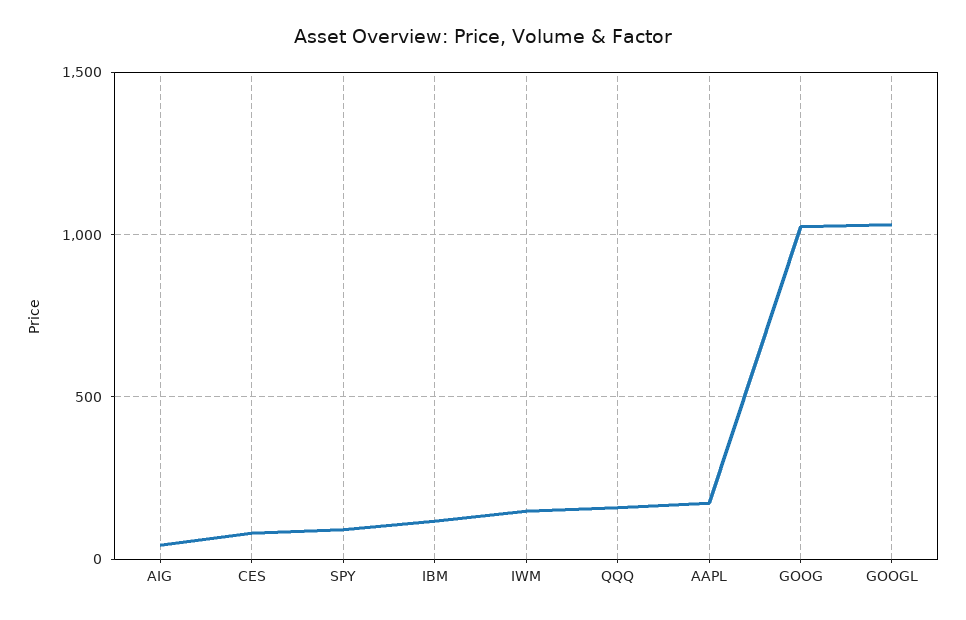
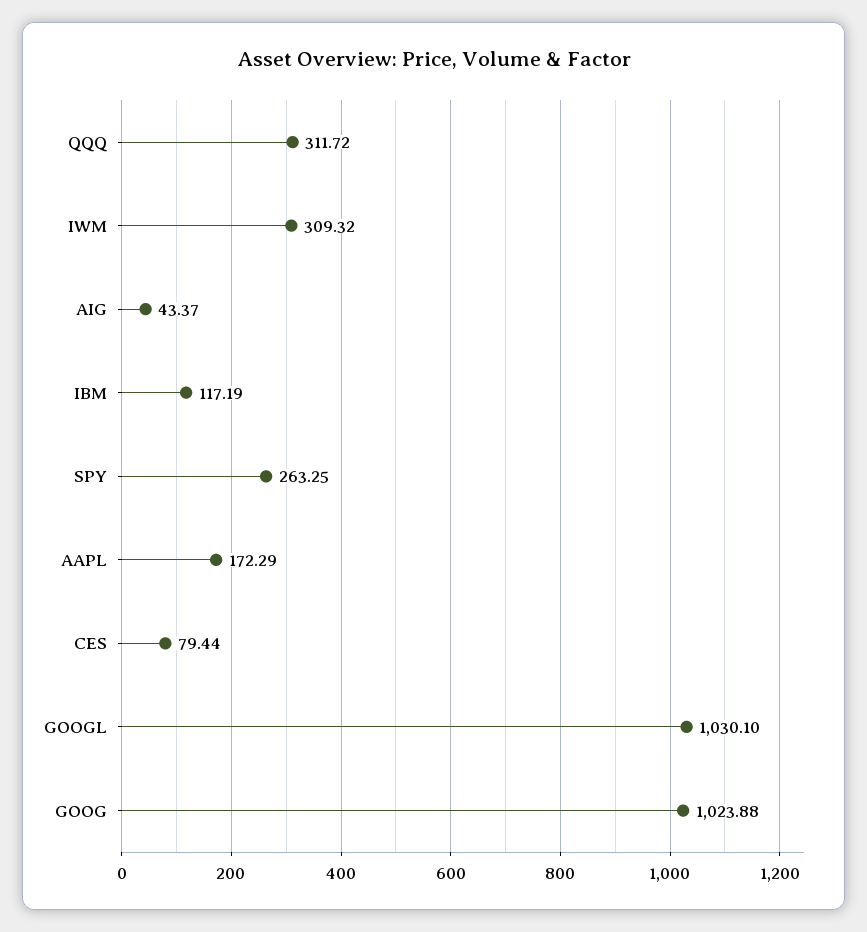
  {
    "AIG": 43.37,
    "CES": 79.44,
-   "SPY": 100,
+   "SPY": 263.25,
    "IBM": 117.19,
-   "IWM": 150,
+   "IWM": 309.32,
-   "QQQ": 150,
+   "QQQ": 311.72,
    "AAPL": 172.29,
    "GOOG": 1023.88,
    "GOOGL": 1030.1
  }

